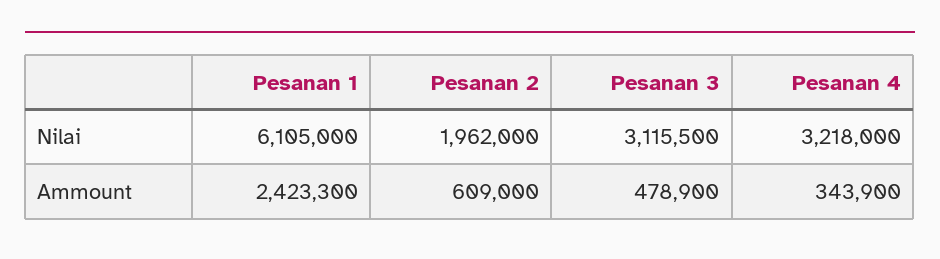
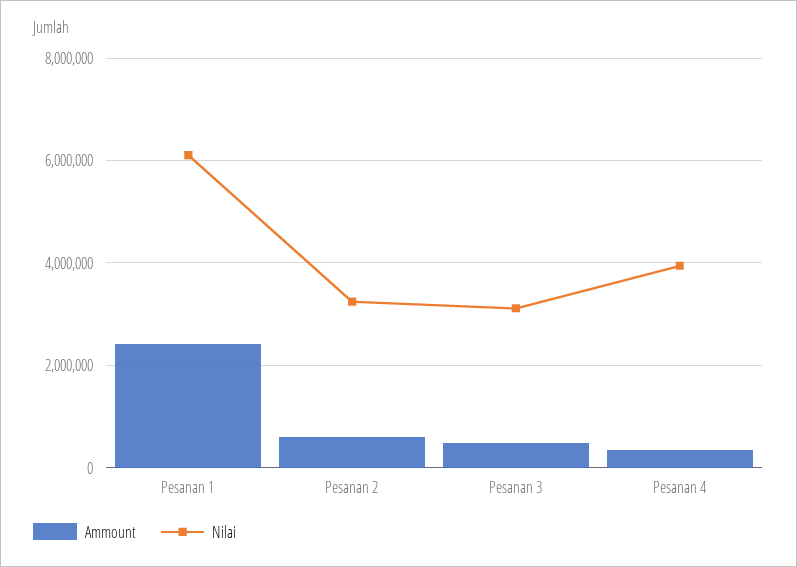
  {
    "Nilai": {
      "Pesanan 1": 6105000,
-     "Pesanan 2": 1962000,
+     "Pesanan 2": 3200000,
      "Pesanan 3": 3115500,
-     "Pesanan 4": 3218000
+     "Pesanan 4": 4000000
    },
    "Ammount": {
      "Pesanan 1": 2423300,
      "Pesanan 2": 609000,
      "Pesanan 3": 478900,
      "Pesanan 4": 343900
    }
  }

